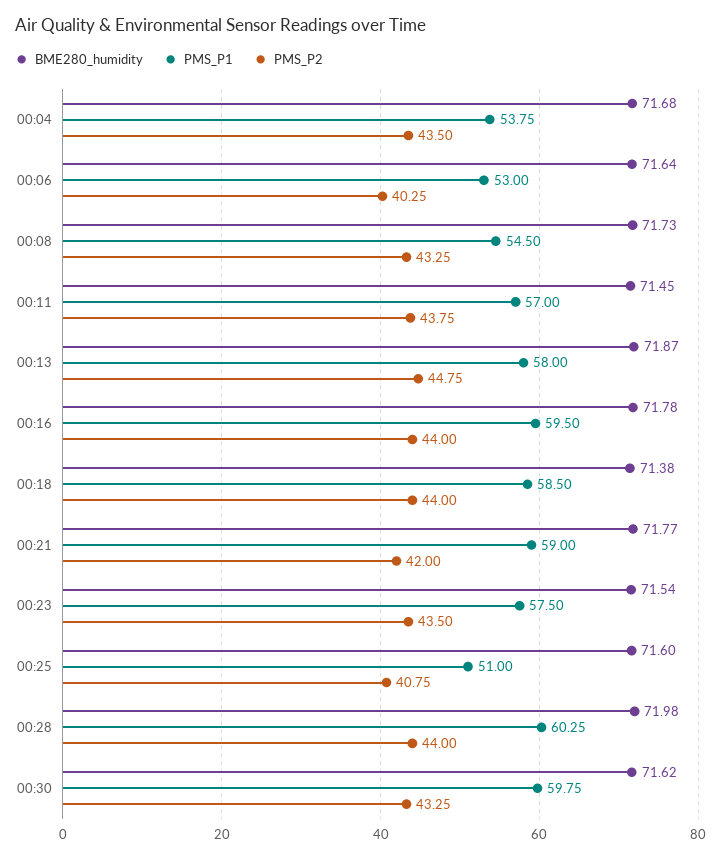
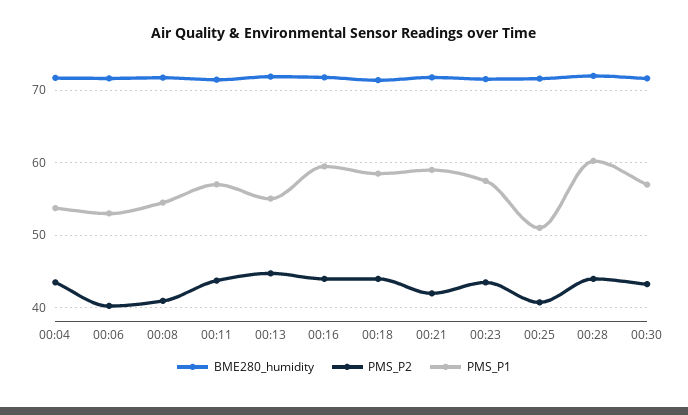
  {
    "BME280_humidity": {
      "00:04": 71.68,
      "00:06": 71.64,
      "00:08": 71.73,
      "00:11": 71.45,
      "00:13": 71.87,
      "00:16": 71.78,
      "00:18": 71.38,
      "00:21": 71.77,
      "00:23": 71.54,
      "00:25": 71.6,
      "00:28": 71.98,
      "00:30": 71.62
    },
    "PMS_P1": {
      "00:04": 53.75,
      "00:06": 53,
      "00:08": 54.5,
      "00:11": 57,
-     "00:13": 58,
+     "00:13": 55,
      "00:16": 59.5,
      "00:18": 58.5,
      "00:21": 59,
      "00:23": 57.5,
      "00:25": 51,
      "00:28": 60.25,
-     "00:30": 59.75
+     "00:30": 57
    },
    "PMS_P2": {
      "00:04": 43.5,
      "00:06": 40.25,
-     "00:08": 43.25,
+     "00:08": 41,
      "00:11": 43.75,
      "00:13": 44.75,
      "00:16": 44,
      "00:18": 44,
      "00:21": 42,
      "00:23": 43.5,
      "00:25": 40.75,
      "00:28": 44,
      "00:30": 43.25
    }
  }

